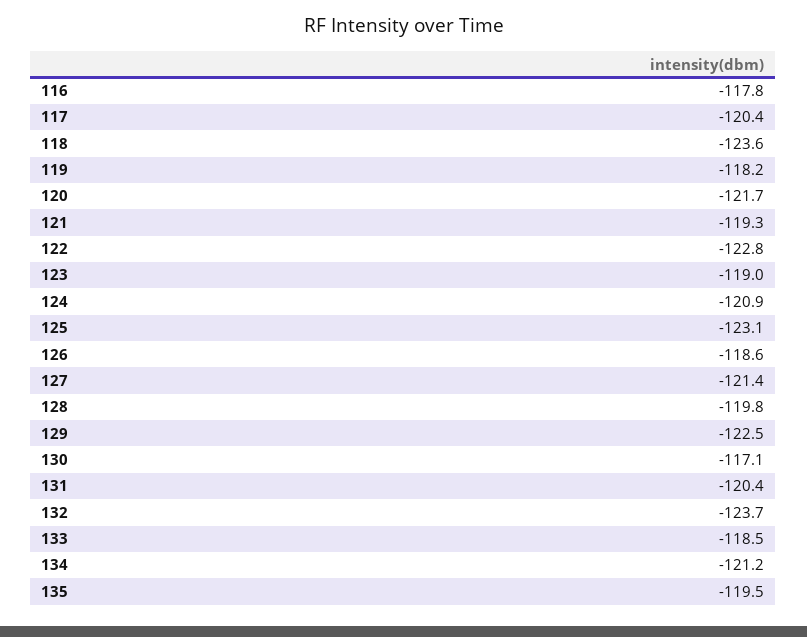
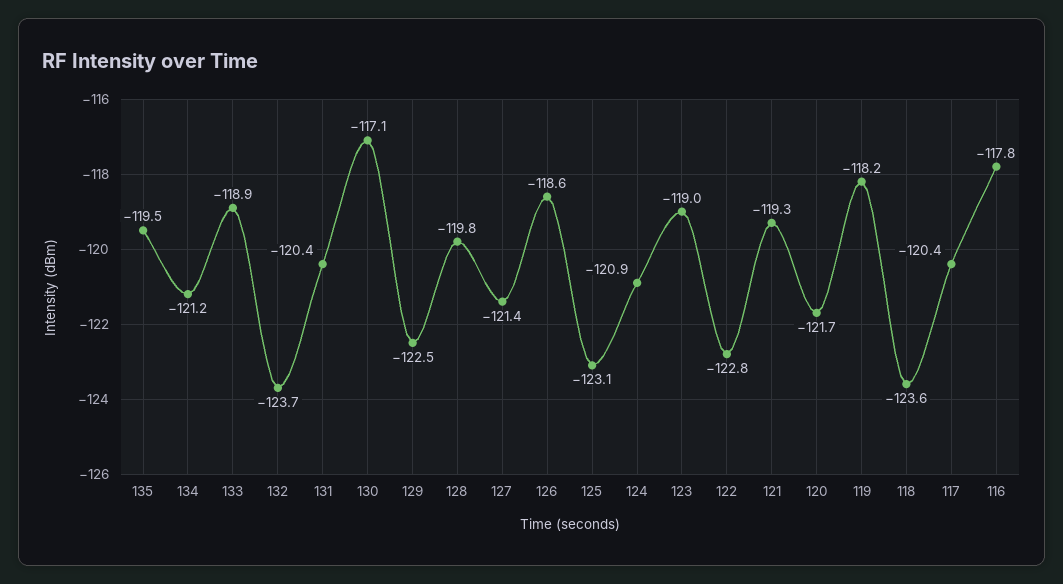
  {
    "116": -117.8,
    "117": -120.4,
    "118": -123.6,
    "119": -118.2,
    "120": -121.7,
    "121": -119.3,
    "122": -122.8,
    "123": -119,
    "124": -120.9,
    "125": -123.1,
    "126": -118.6,
    "127": -121.4,
    "128": -119.8,
    "129": -122.5,
    "130": -117.1,
    "131": -120.4,
    "132": -123.7,
-   "133": -118.5,
+   "133": -118.9,
    "134": -121.2,
    "135": -119.5
  }

